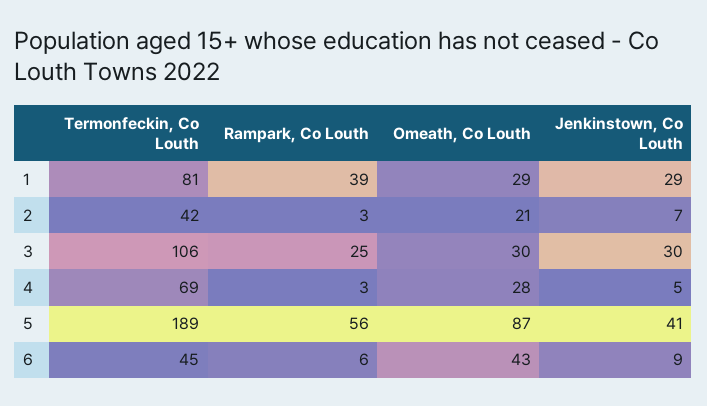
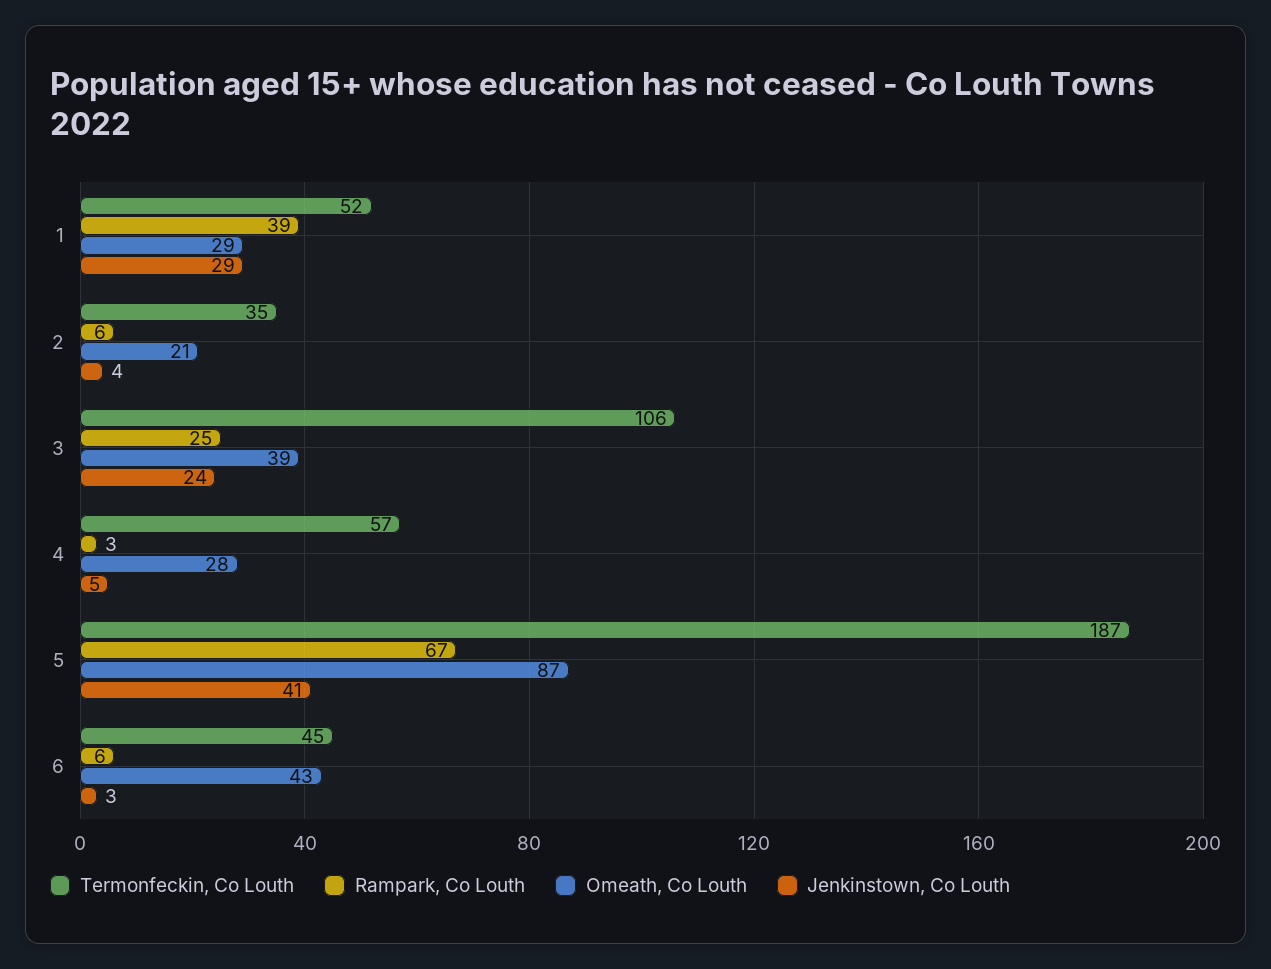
  {
    "Termonfeckin, Co Louth": {
-     "1": 81,
+     "1": 52,
-     "2": 42,
+     "2": 35,
      "3": 106,
-     "4": 69,
+     "4": 57,
-     "5": 189,
+     "5": 187,
      "6": 45
    },
    "Rampark, Co Louth": {
      "1": 39,
-     "2": 3,
+     "2": 6,
      "3": 25,
      "4": 3,
-     "5": 56,
+     "5": 67,
      "6": 6
    },
    "Omeath, Co Louth": {
      "1": 29,
      "2": 21,
-     "3": 30,
+     "3": 39,
      "4": 28,
      "5": 87,
      "6": 43
    },
    "Jenkinstown, Co Louth": {
      "1": 29,
-     "2": 7,
+     "2": 4,
-     "3": 30,
+     "3": 24,
      "4": 5,
      "5": 41,
-     "6": 9
+     "6": 3
    }
  }

